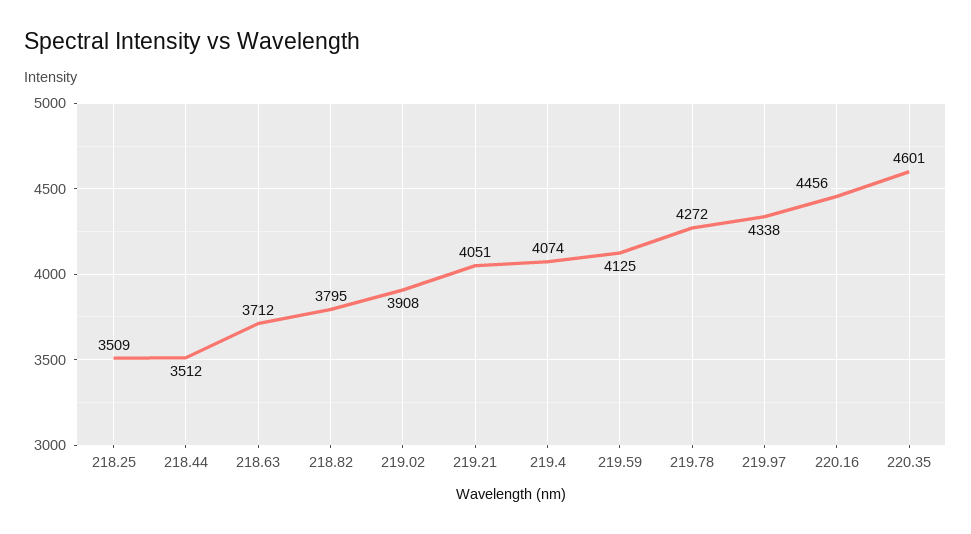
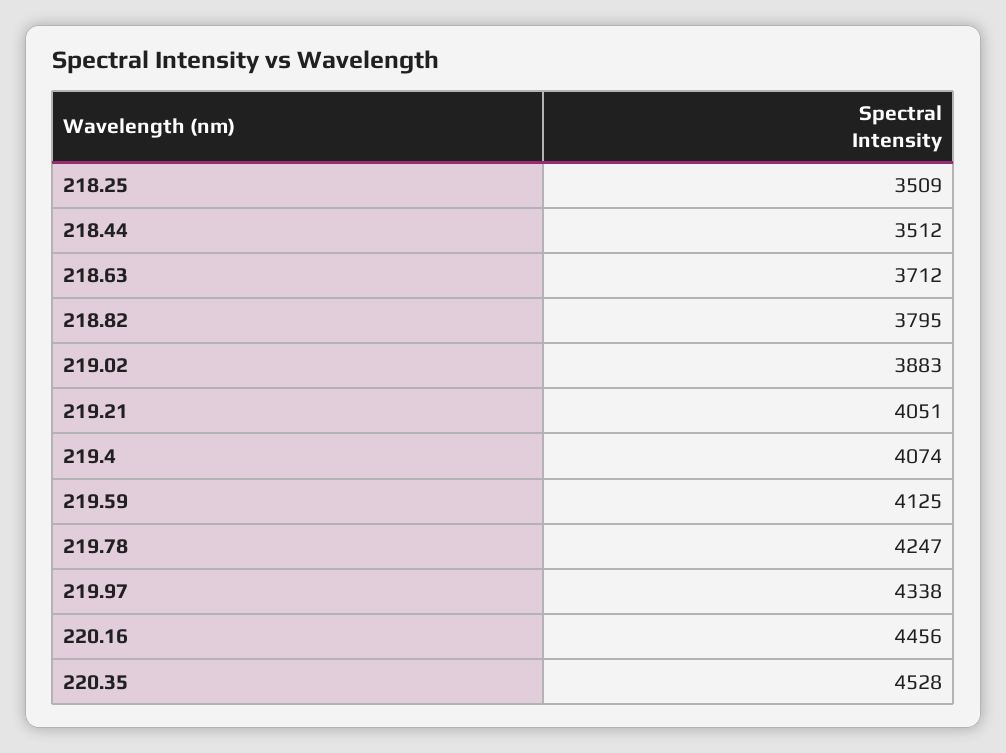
  {
    "218.25": 3509,
    "218.44": 3512,
    "218.63": 3712,
    "218.82": 3795,
-   "219.02": 3908,
+   "219.02": 3883,
    "219.21": 4051,
    "219.4": 4074,
    "219.59": 4125,
-   "219.78": 4272,
+   "219.78": 4247,
    "219.97": 4338,
    "220.16": 4456,
-   "220.35": 4601
+   "220.35": 4528
  }

